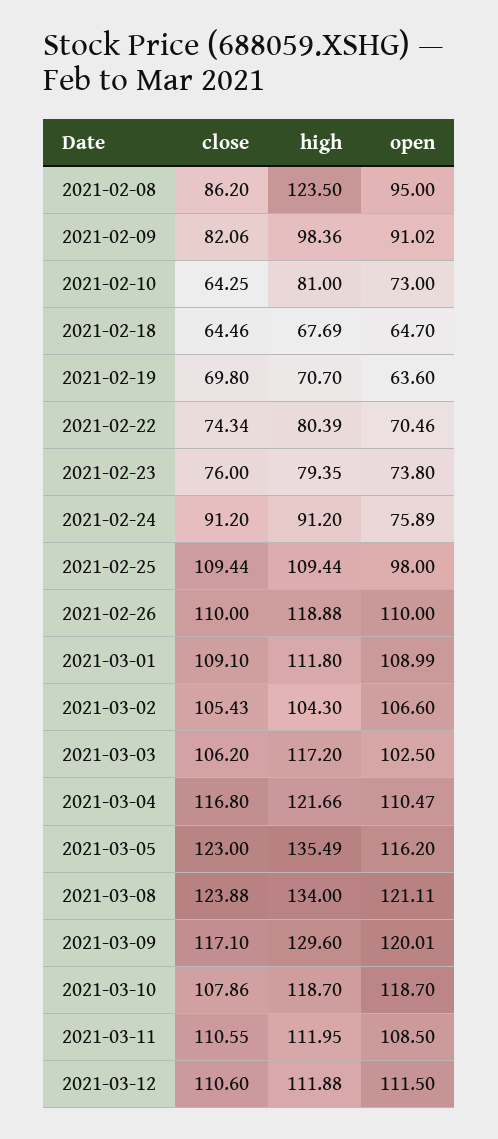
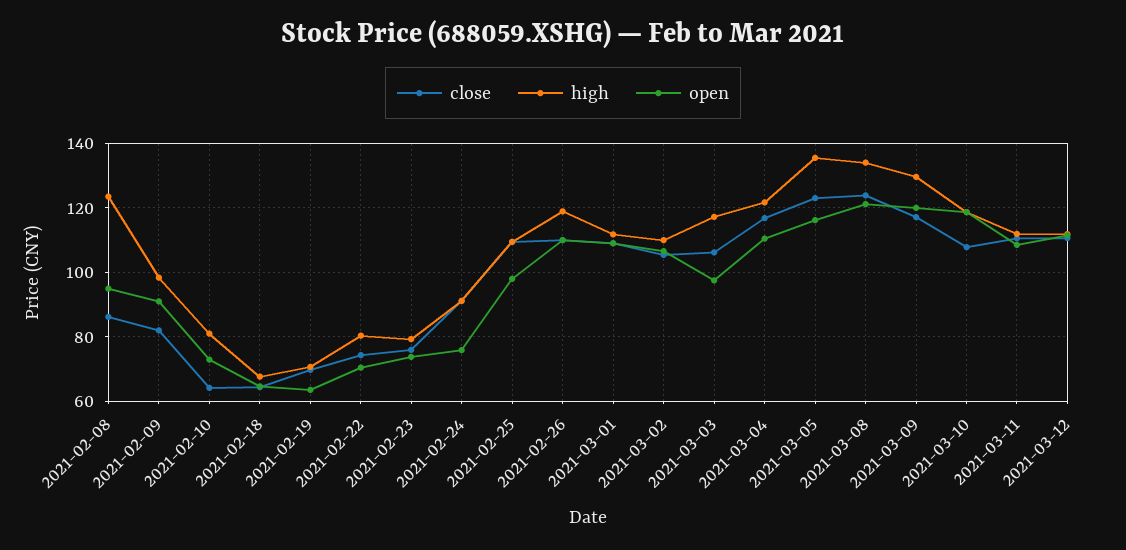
  {
    "close": {
      "2021-02-08": 86.2,
      "2021-02-09": 82.06,
      "2021-02-10": 64.25,
      "2021-02-18": 64.46,
      "2021-02-19": 69.8,
      "2021-02-22": 74.34,
      "2021-02-23": 76,
      "2021-02-24": 91.2,
      "2021-02-25": 109.44,
      "2021-02-26": 110,
      "2021-03-01": 109.1,
      "2021-03-02": 105.43,
      "2021-03-03": 106.2,
      "2021-03-04": 116.8,
      "2021-03-05": 123,
      "2021-03-08": 123.88,
      "2021-03-09": 117.1,
      "2021-03-10": 107.86,
      "2021-03-11": 110.55,
      "2021-03-12": 110.6
    },
    "high": {
      "2021-02-08": 123.5,
      "2021-02-09": 98.36,
      "2021-02-10": 81,
      "2021-02-18": 67.69,
      "2021-02-19": 70.7,
      "2021-02-22": 80.39,
      "2021-02-23": 79.35,
      "2021-02-24": 91.2,
      "2021-02-25": 109.44,
      "2021-02-26": 118.88,
      "2021-03-01": 111.8,
-     "2021-03-02": 104.3,
+     "2021-03-02": 110,
      "2021-03-03": 117.2,
      "2021-03-04": 121.66,
      "2021-03-05": 135.49,
      "2021-03-08": 134,
      "2021-03-09": 129.6,
      "2021-03-10": 118.7,
      "2021-03-11": 111.95,
      "2021-03-12": 111.88
    },
    "open": {
      "2021-02-08": 95,
      "2021-02-09": 91.02,
      "2021-02-10": 73,
      "2021-02-18": 64.7,
      "2021-02-19": 63.6,
      "2021-02-22": 70.46,
      "2021-02-23": 73.8,
      "2021-02-24": 75.89,
      "2021-02-25": 98,
      "2021-02-26": 110,
      "2021-03-01": 108.99,
      "2021-03-02": 106.6,
-     "2021-03-03": 102.5,
+     "2021-03-03": 98,
      "2021-03-04": 110.47,
      "2021-03-05": 116.2,
      "2021-03-08": 121.11,
      "2021-03-09": 120.01,
      "2021-03-10": 118.7,
      "2021-03-11": 108.5,
      "2021-03-12": 111.5
    }
  }

